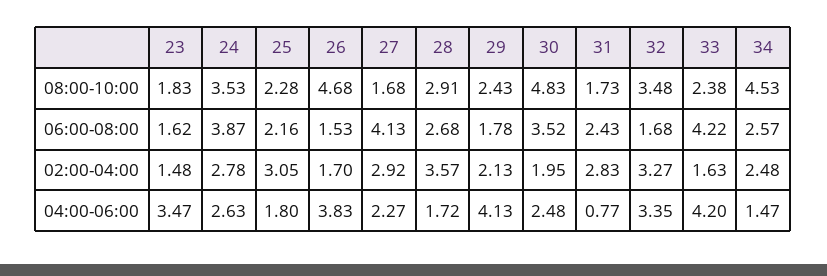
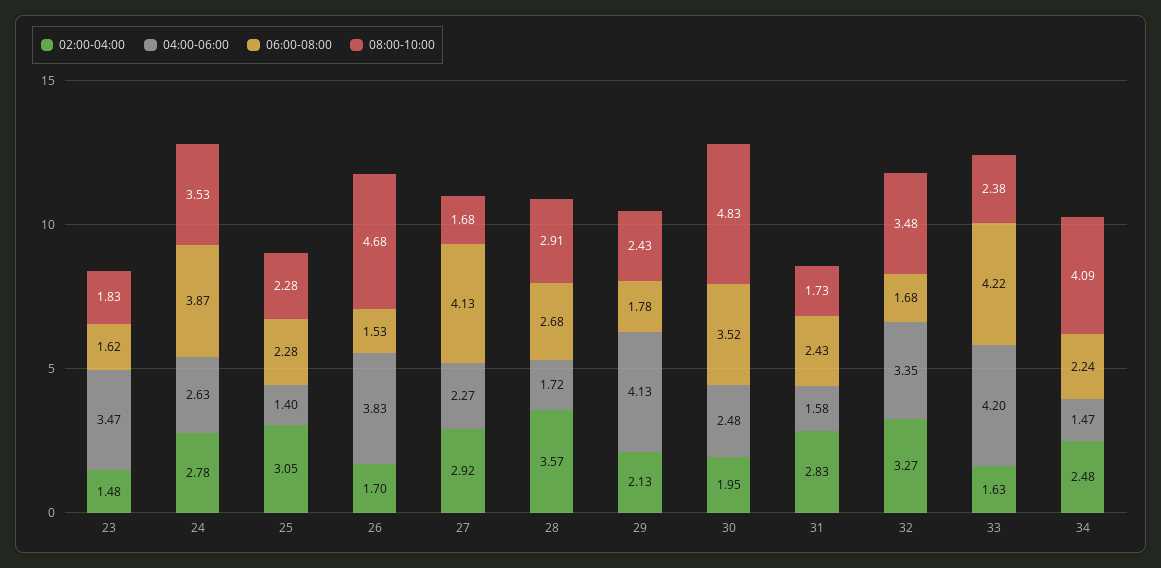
  {
    "08:00-10:00": {
      "23": 1.83,
      "24": 3.53,
      "25": 2.28,
      "26": 4.68,
      "27": 1.68,
      "28": 2.91,
      "29": 2.43,
      "30": 4.83,
      "31": 1.73,
      "32": 3.48,
      "33": 2.38,
-     "34": 4.53
+     "34": 4.09
    },
    "06:00-08:00": {
      "23": 1.62,
      "24": 3.87,
-     "25": 2.16,
+     "25": 2.28,
      "26": 1.53,
      "27": 4.13,
      "28": 2.68,
      "29": 1.78,
      "30": 3.52,
      "31": 2.43,
      "32": 1.68,
      "33": 4.22,
-     "34": 2.57
+     "34": 2.24
    },
    "02:00-04:00": {
      "23": 1.48,
      "24": 2.78,
      "25": 3.05,
      "26": 1.7,
      "27": 2.92,
      "28": 3.57,
      "29": 2.13,
      "30": 1.95,
      "31": 2.83,
      "32": 3.27,
      "33": 1.63,
      "34": 2.48
    },
    "04:00-06:00": {
      "23": 3.47,
      "24": 2.63,
-     "25": 1.8,
+     "25": 1.4,
      "26": 3.83,
      "27": 2.27,
      "28": 1.72,
      "29": 4.13,
      "30": 2.48,
-     "31": 0.77,
+     "31": 1.58,
      "32": 3.35,
      "33": 4.2,
      "34": 1.47
    }
  }

